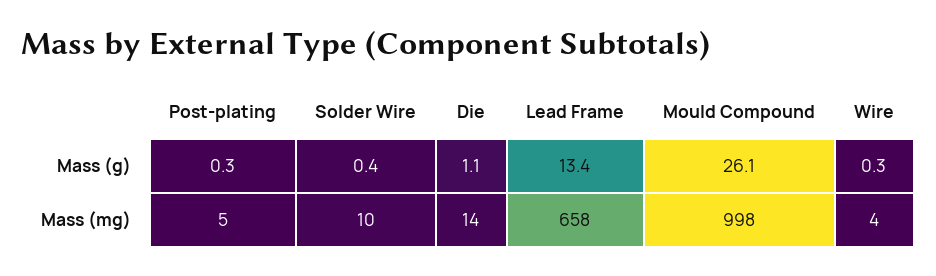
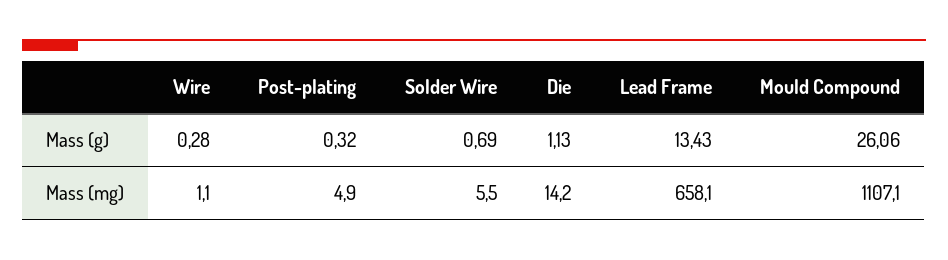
  {
    "Post-plating": {
      "Mass (g)": 0.32,
      "Mass (mg)": 4.9
    },
    "Solder Wire": {
-     "Mass (g)": 0.4,
+     "Mass (g)": 0.69,
-     "Mass (mg)": 10
+     "Mass (mg)": 5.5
    },
    "Die": {
      "Mass (g)": 1.13,
      "Mass (mg)": 14.2
    },
    "Lead Frame": {
      "Mass (g)": 13.43,
      "Mass (mg)": 658.1
    },
    "Mould Compound": {
      "Mass (g)": 26.06,
-     "Mass (mg)": 998
+     "Mass (mg)": 1107.1
    },
    "Wire": {
      "Mass (g)": 0.28,
-     "Mass (mg)": 4
+     "Mass (mg)": 1.1
    }
  }

